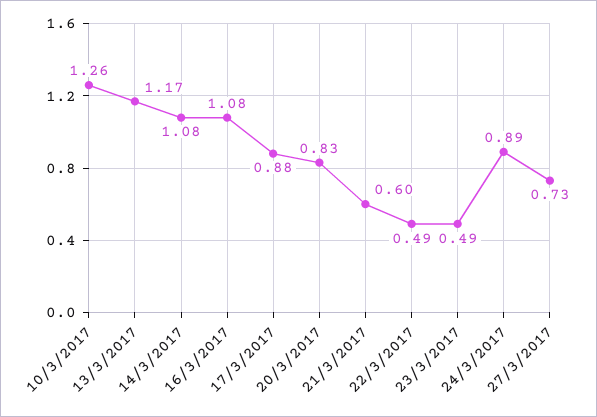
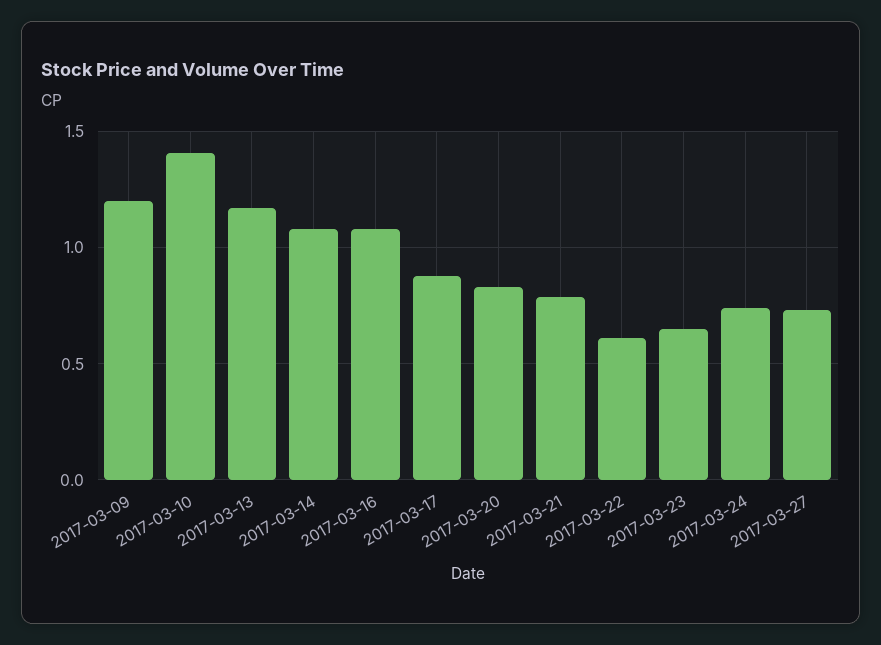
  {
-   "10/3/2017": 1.26,
+   "10/3/2017": 1.4,
    "13/3/2017": 1.17,
    "14/3/2017": 1.08,
    "16/3/2017": 1.08,
    "17/3/2017": 0.88,
    "20/3/2017": 0.83,
-   "21/3/2017": 0.6,
+   "21/3/2017": 0.8,
-   "22/3/2017": 0.49,
+   "22/3/2017": 0.6,
-   "23/3/2017": 0.49,
+   "23/3/2017": 0.65,
-   "24/3/2017": 0.89,
+   "24/3/2017": 0.75,
-   "27/3/2017": 0.73
+   "27/3/2017": 0.73,
+   "2017-03-09": 1.2
  }

